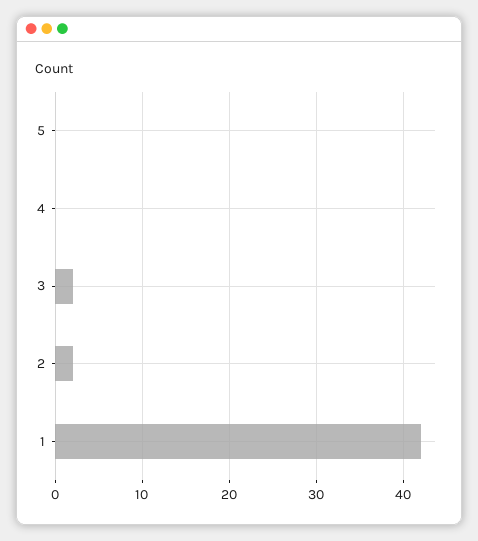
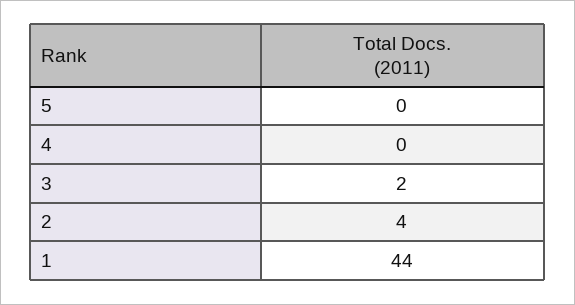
  {
    "5": 0,
    "4": 0,
    "3": 2,
-   "2": 2,
+   "2": 4,
-   "1": 42
+   "1": 44
  }

